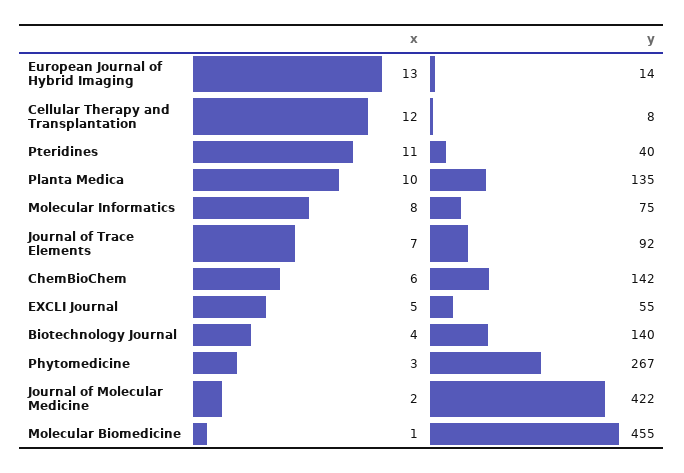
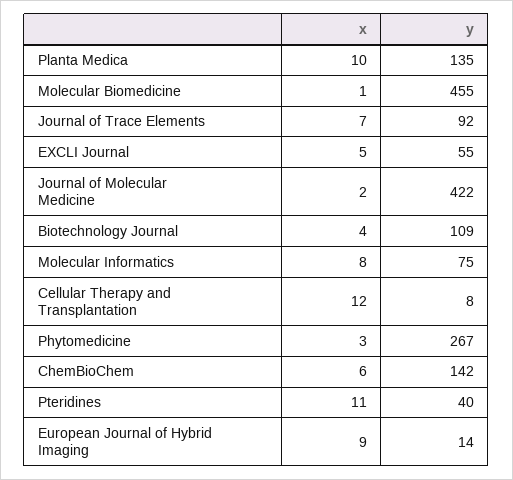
  {
    "x": {
-     "European Journal of Hybrid Imaging": 13,
+     "European Journal of Hybrid Imaging": 9,
      "Cellular Therapy and Transplantation": 12,
      "Pteridines": 11,
      "Planta Medica": 10,
      "Molecular Informatics": 8,
      "Journal of Trace Elements": 7,
      "ChemBioChem": 6,
      "EXCLI Journal": 5,
      "Biotechnology Journal": 4,
      "Phytomedicine": 3,
      "Journal of Molecular Medicine": 2,
      "Molecular Biomedicine": 1
    },
    "y": {
      "European Journal of Hybrid Imaging": 14,
      "Cellular Therapy and Transplantation": 8,
      "Pteridines": 40,
      "Planta Medica": 135,
      "Molecular Informatics": 75,
      "Journal of Trace Elements": 92,
      "ChemBioChem": 142,
      "EXCLI Journal": 55,
-     "Biotechnology Journal": 140,
+     "Biotechnology Journal": 109,
      "Phytomedicine": 267,
      "Journal of Molecular Medicine": 422,
      "Molecular Biomedicine": 455
    }
  }

